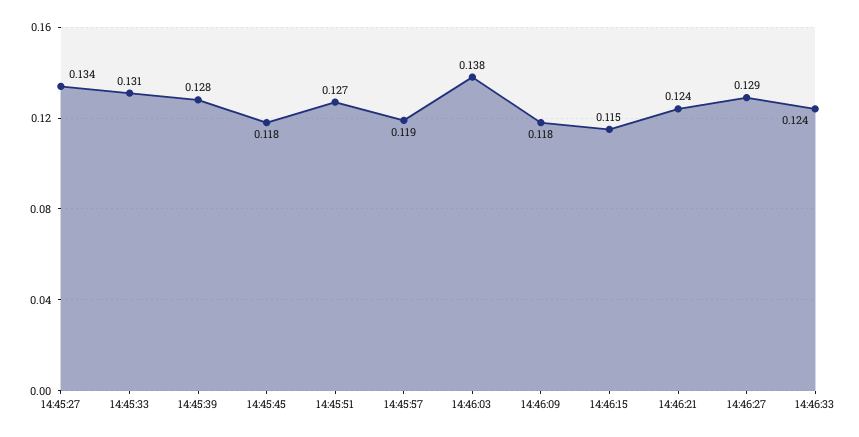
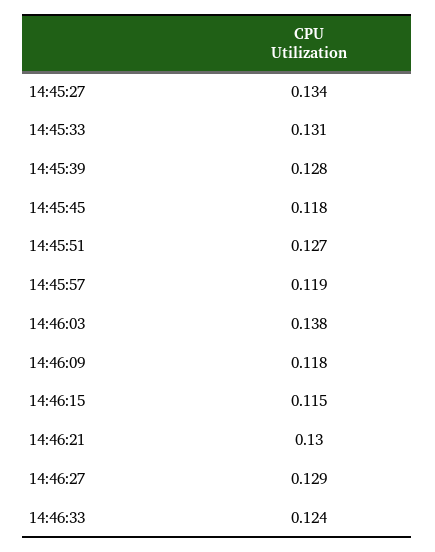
  {
    "14:45:27": 0.134,
    "14:45:33": 0.131,
    "14:45:39": 0.128,
    "14:45:45": 0.118,
    "14:45:51": 0.127,
    "14:45:57": 0.119,
    "14:46:03": 0.138,
    "14:46:09": 0.118,
    "14:46:15": 0.115,
-   "14:46:21": 0.124,
+   "14:46:21": 0.13,
    "14:46:27": 0.129,
    "14:46:33": 0.124
  }

